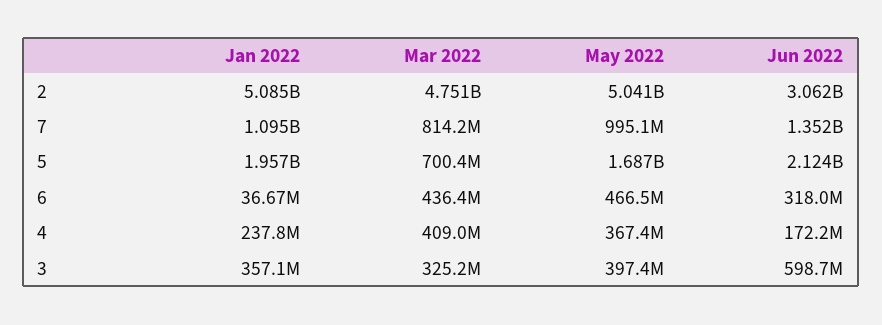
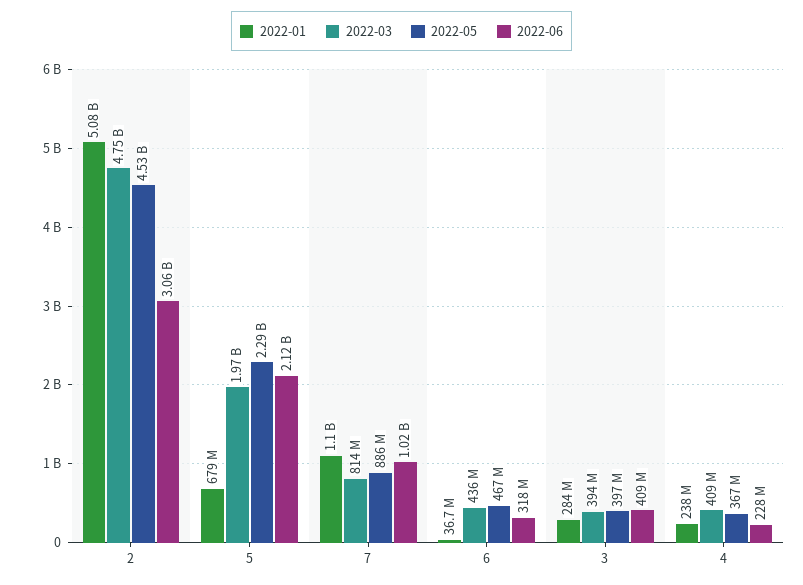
  {
    "Jan 2022": {
      "2": 5085000000,
      "7": 1095000000,
-     "5": 1957000000,
+     "5": 679000000,
      "6": 36670000,
      "4": 237800000,
-     "3": 357100000
+     "3": 284000000
    },
    "Mar 2022": {
      "2": 4751000000,
      "7": 814200000,
-     "5": 700400000,
+     "5": 1970000000,
      "6": 436400000,
      "4": 409000000,
-     "3": 325200000
+     "3": 394000000
    },
    "May 2022": {
-     "2": 5041000000,
+     "2": 4530000000,
-     "7": 995100000,
+     "7": 886000000,
-     "5": 1687000000,
+     "5": 2290000000,
      "6": 466500000,
      "4": 367400000,
      "3": 397400000
    },
    "Jun 2022": {
      "2": 3062000000,
-     "7": 1352000000,
+     "7": 1020000000,
      "5": 2124000000,
      "6": 318000000,
-     "4": 172200000,
+     "4": 228000000,
-     "3": 598700000
+     "3": 409000000
    }
  }

